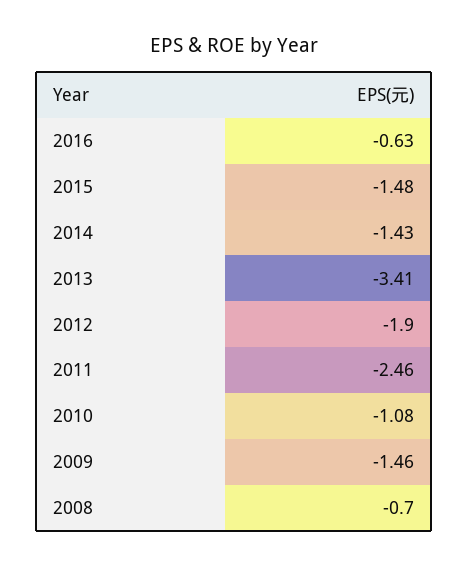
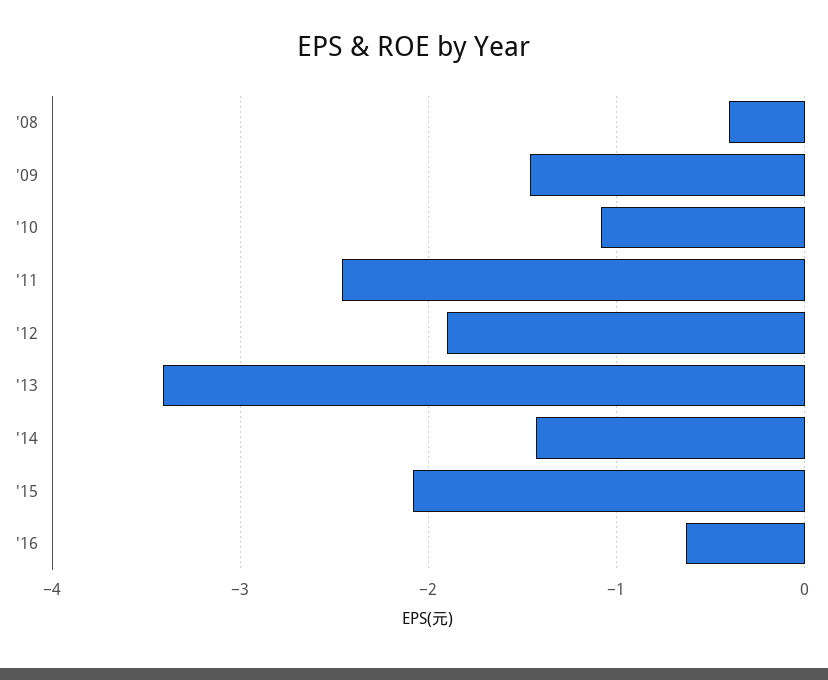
  {
    "2016": -0.63,
-   "2015": -1.48,
+   "2015": -2.1,
    "2014": -1.43,
    "2013": -3.41,
    "2012": -1.9,
    "2011": -2.46,
    "2010": -1.08,
    "2009": -1.46,
-   "2008": -0.7
+   "2008": -0.4
  }

